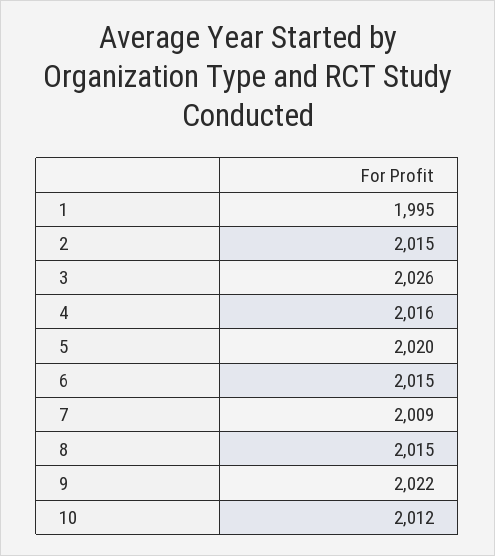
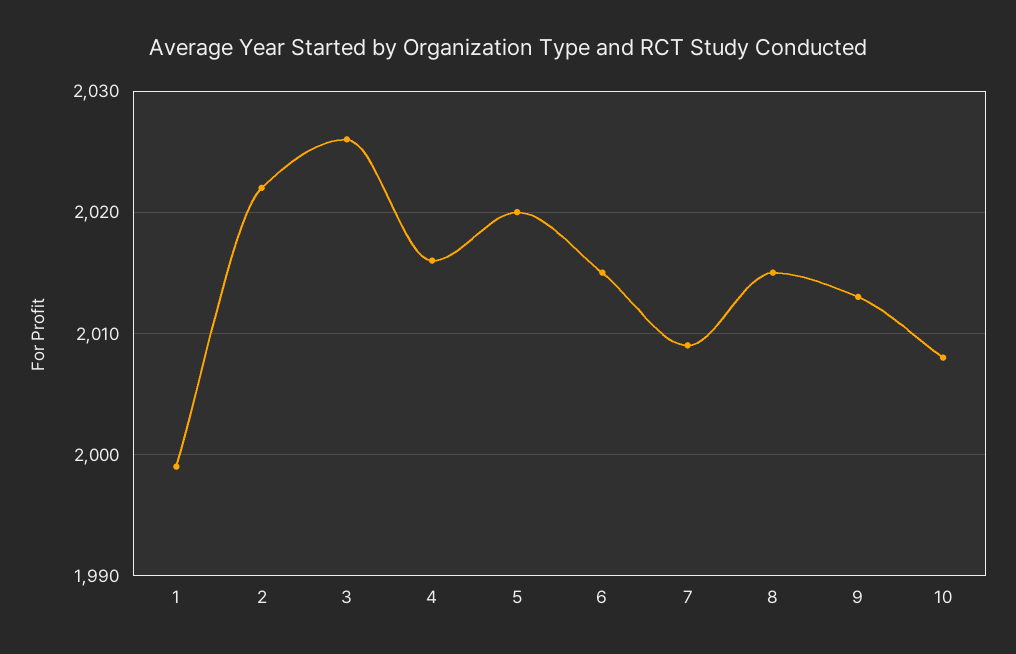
  {
-   "1": 1995,
+   "1": 1999,
-   "2": 2015,
+   "2": 2022,
    "3": 2026,
    "4": 2016,
    "5": 2020,
    "6": 2015,
    "7": 2009,
    "8": 2015,
-   "9": 2022,
+   "9": 2013,
-   "10": 2012
+   "10": 2008
  }

